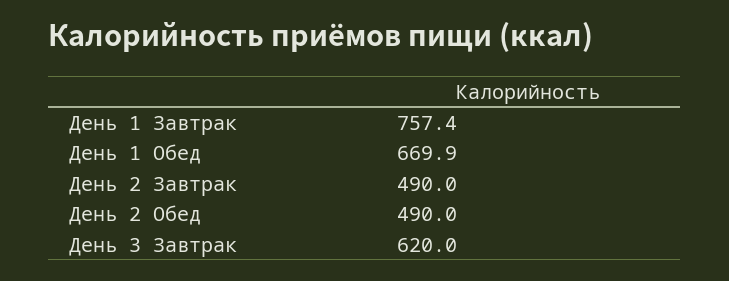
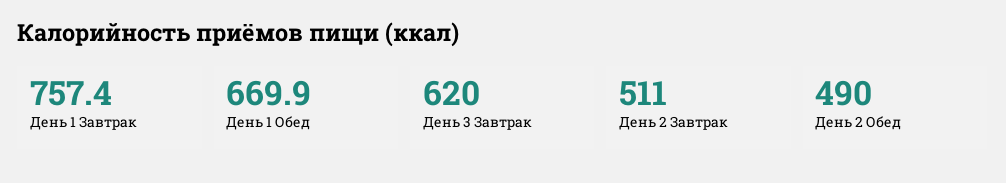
  {
    "День 1 Завтрак": 757.4,
    "День 1 Обед": 669.9,
-   "День 2 Завтрак": 490,
+   "День 2 Завтрак": 511,
    "День 2 Обед": 490,
    "День 3 Завтрак": 620
  }

